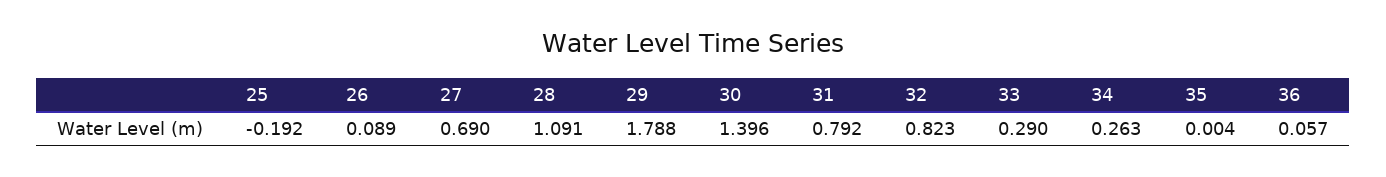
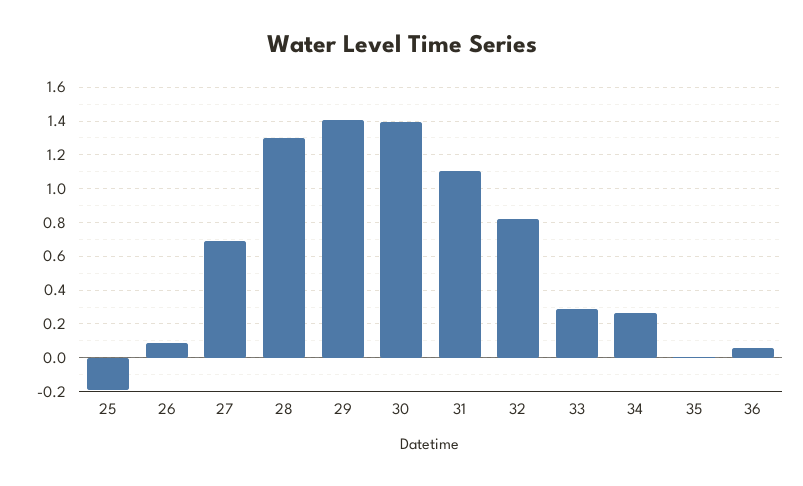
  {
    "25": -0.192,
    "26": 0.089,
    "27": 0.69,
-   "28": 1.091,
+   "28": 1.3,
-   "29": 1.788,
+   "29": 1.4,
    "30": 1.396,
-   "31": 0.792,
+   "31": 1.1,
    "32": 0.823,
    "33": 0.29,
    "34": 0.263,
    "35": 0.004,
    "36": 0.057
  }

